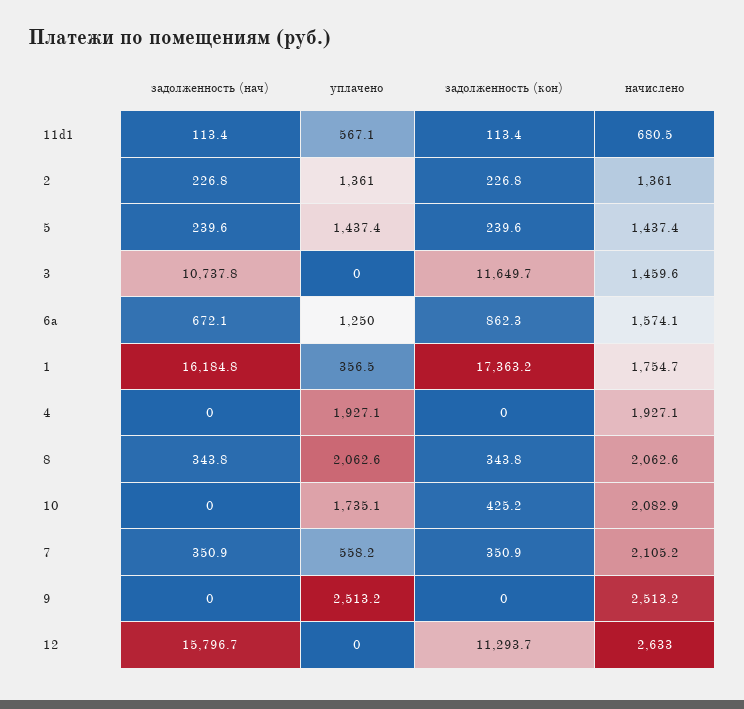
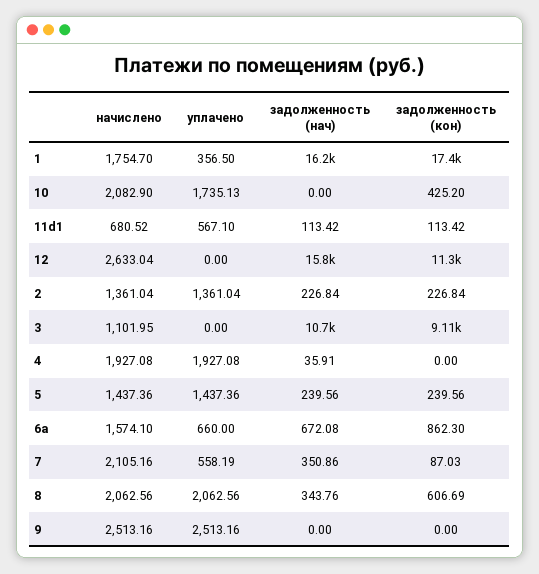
  {
    "задолженность (нач)": {
      "11d1": 113.42,
      "2": 226.84,
      "5": 239.56,
      "3": 10737.8,
      "6a": 672.08,
      "1": 16184.8,
-     "4": 0,
+     "4": 35.91,
      "8": 343.76,
      "10": 0,
      "7": 350.86,
      "9": 0,
      "12": 15796.7
    },
    "уплачено": {
      "11d1": 567.1,
      "2": 1361.04,
      "5": 1437.36,
      "3": 0,
-     "6a": 1250,
+     "6a": 660,
      "1": 356.5,
      "4": 1927.08,
      "8": 2062.56,
      "10": 1735.13,
      "7": 558.19,
      "9": 2513.16,
      "12": 0
    },
    "задолженность (кон)": {
      "11d1": 113.42,
      "2": 226.84,
      "5": 239.56,
-     "3": 11649.7,
+     "3": 9110,
      "6a": 862.3,
      "1": 17363.2,
      "4": 0,
-     "8": 343.8,
+     "8": 606.69,
      "10": 425.2,
-     "7": 350.9,
+     "7": 87.03,
      "9": 0,
      "12": 11293.7
    },
    "начислено": {
      "11d1": 680.52,
      "2": 1361.04,
      "5": 1437.36,
-     "3": 1459.6,
+     "3": 1101.95,
      "6a": 1574.1,
      "1": 1754.7,
      "4": 1927.08,
      "8": 2062.56,
      "10": 2082.9,
      "7": 2105.16,
      "9": 2513.16,
      "12": 2633.04
    }
  }

